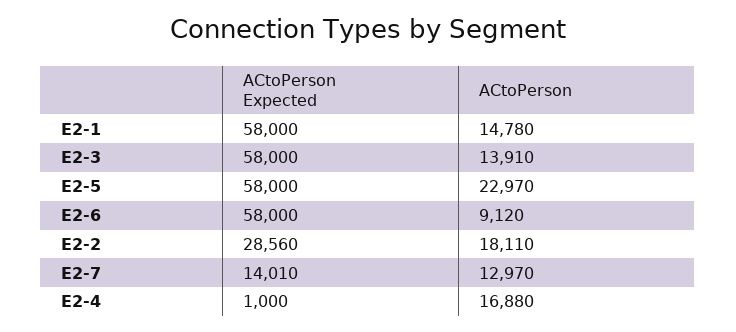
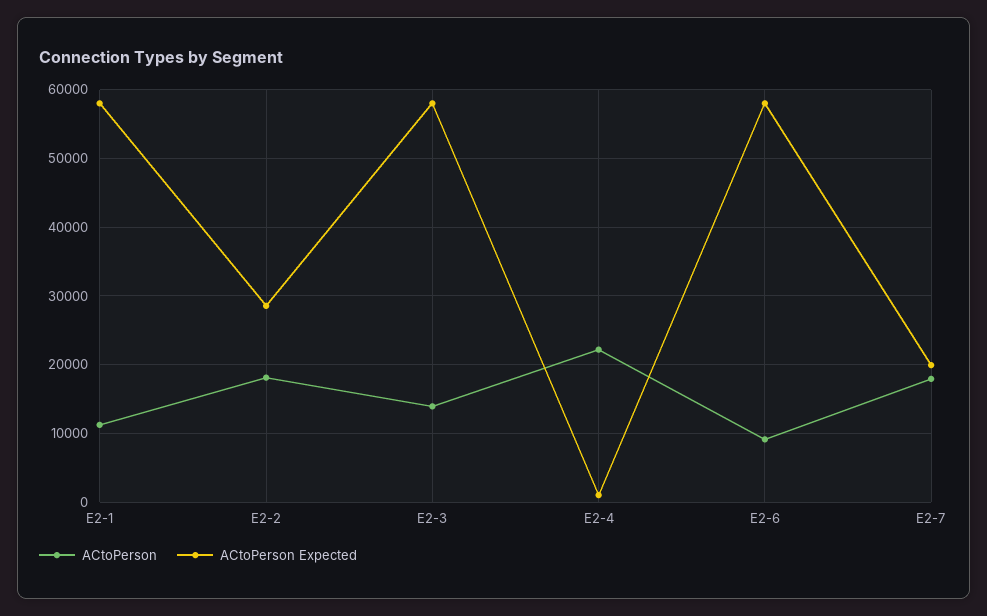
  {
    "ACtoPerson Expected": {
      "E2-1": 58000,
      "E2-3": 58000,
-     "E2-5": 58000,
      "E2-6": 58000,
      "E2-2": 28560,
-     "E2-7": 14010,
+     "E2-7": 20000,
      "E2-4": 1000
    },
    "ACtoPerson": {
-     "E2-1": 14780,
+     "E2-1": 11000,
      "E2-3": 13910,
-     "E2-5": 22970,
      "E2-6": 9120,
      "E2-2": 18110,
-     "E2-7": 12970,
+     "E2-7": 18000,
-     "E2-4": 16880
+     "E2-4": 22000
    }
  }

